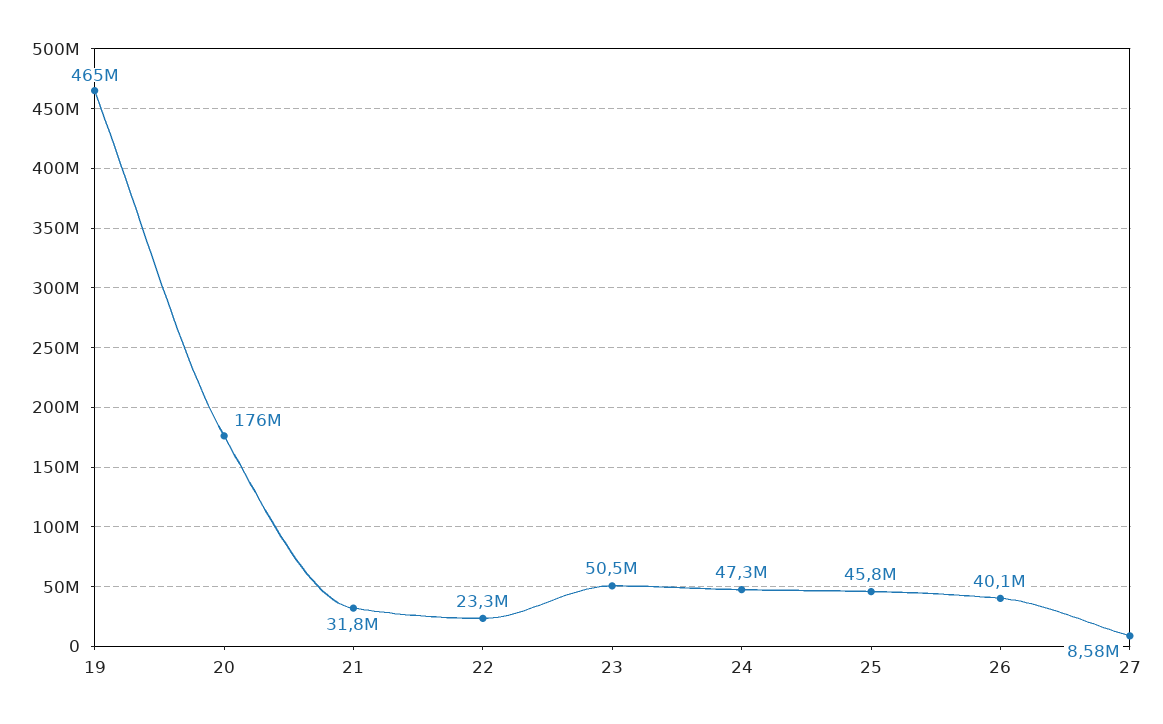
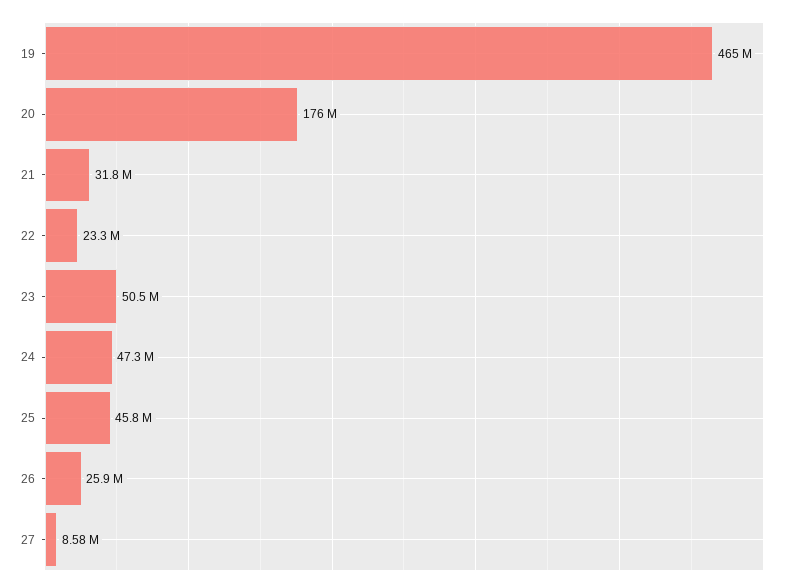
  {
    "19": 465000000,
    "20": 176000000,
    "21": 31800000,
    "22": 23300000,
    "23": 50500000,
    "24": 47300000,
    "25": 45800000,
-   "26": 40100000,
+   "26": 25900000,
    "27": 8580000
  }

